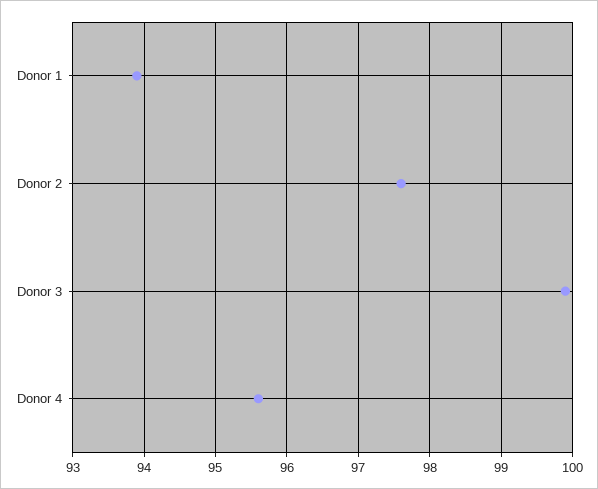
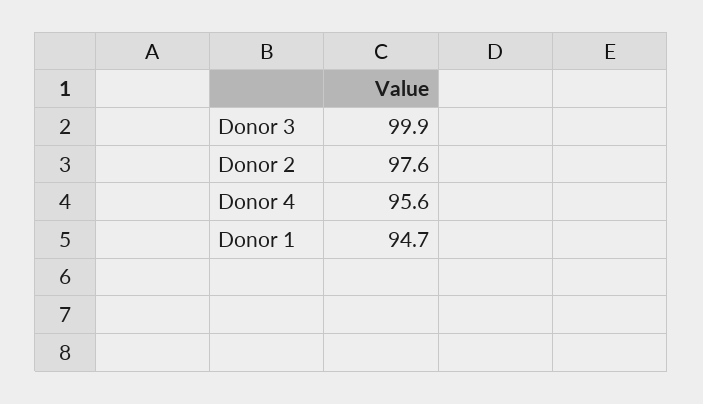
  {
-   "Donor 1": 93.9,
+   "Donor 1": 94.7,
    "Donor 2": 97.6,
    "Donor 3": 99.9,
    "Donor 4": 95.6
  }

